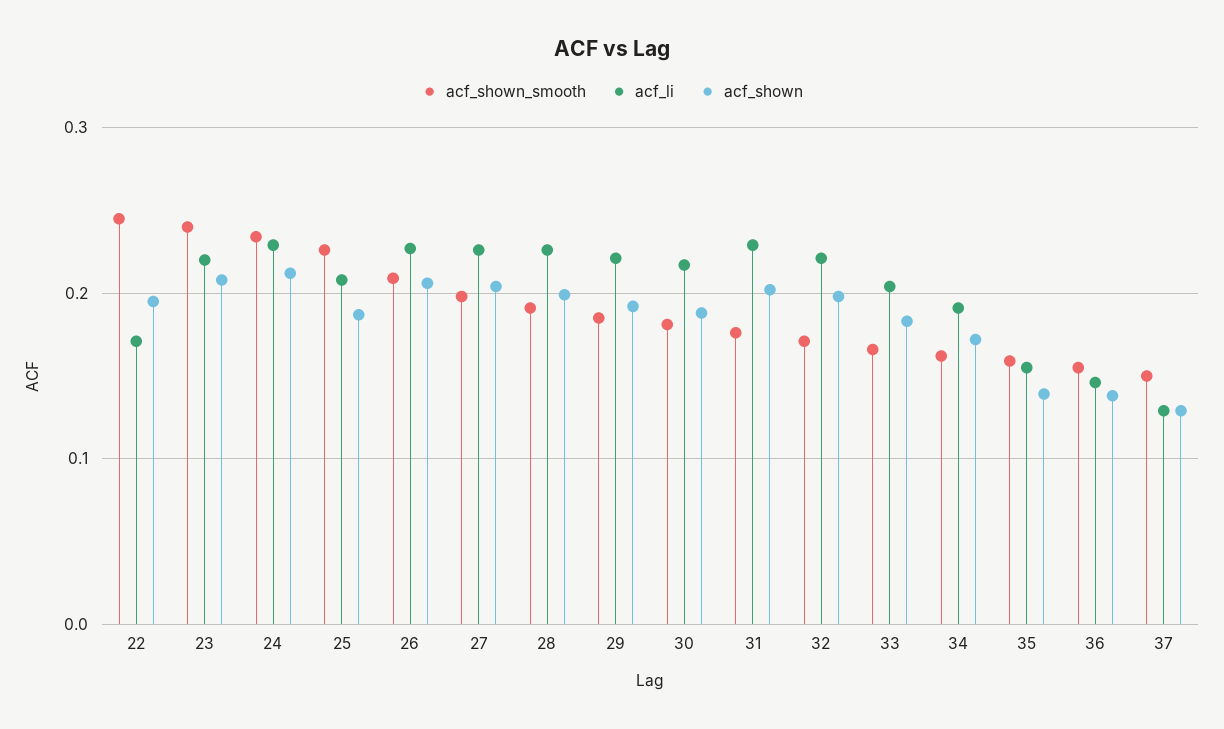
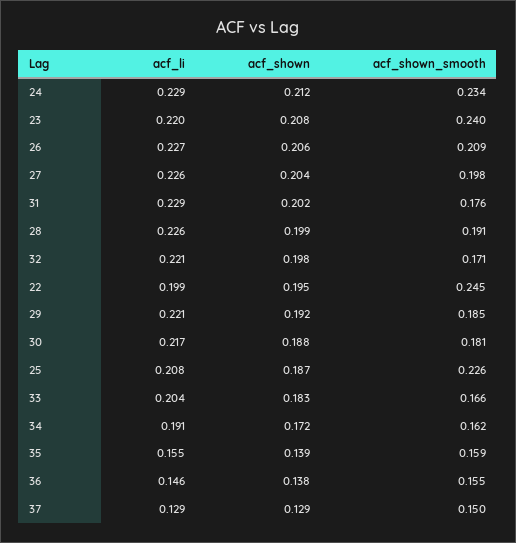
  {
    "acf_shown_smooth": {
      "22": 0.245,
      "23": 0.24,
      "24": 0.234,
      "25": 0.226,
      "26": 0.209,
      "27": 0.198,
      "28": 0.191,
      "29": 0.185,
      "30": 0.181,
      "31": 0.176,
      "32": 0.171,
      "33": 0.166,
      "34": 0.162,
      "35": 0.159,
      "36": 0.155,
      "37": 0.15
    },
    "acf_li": {
-     "22": 0.17,
+     "22": 0.199,
      "23": 0.22,
      "24": 0.229,
      "25": 0.208,
      "26": 0.227,
      "27": 0.226,
      "28": 0.226,
      "29": 0.221,
      "30": 0.217,
      "31": 0.229,
      "32": 0.221,
      "33": 0.204,
      "34": 0.191,
      "35": 0.155,
      "36": 0.146,
      "37": 0.129
    },
    "acf_shown": {
      "22": 0.195,
      "23": 0.208,
      "24": 0.212,
      "25": 0.187,
      "26": 0.206,
      "27": 0.204,
      "28": 0.199,
      "29": 0.192,
      "30": 0.188,
      "31": 0.202,
      "32": 0.198,
      "33": 0.183,
      "34": 0.172,
      "35": 0.139,
      "36": 0.138,
      "37": 0.129
    }
  }

